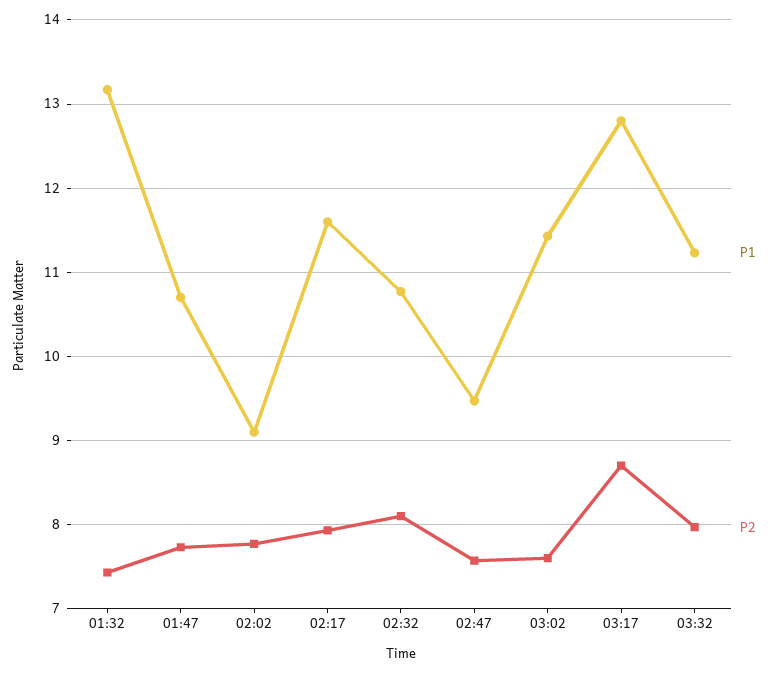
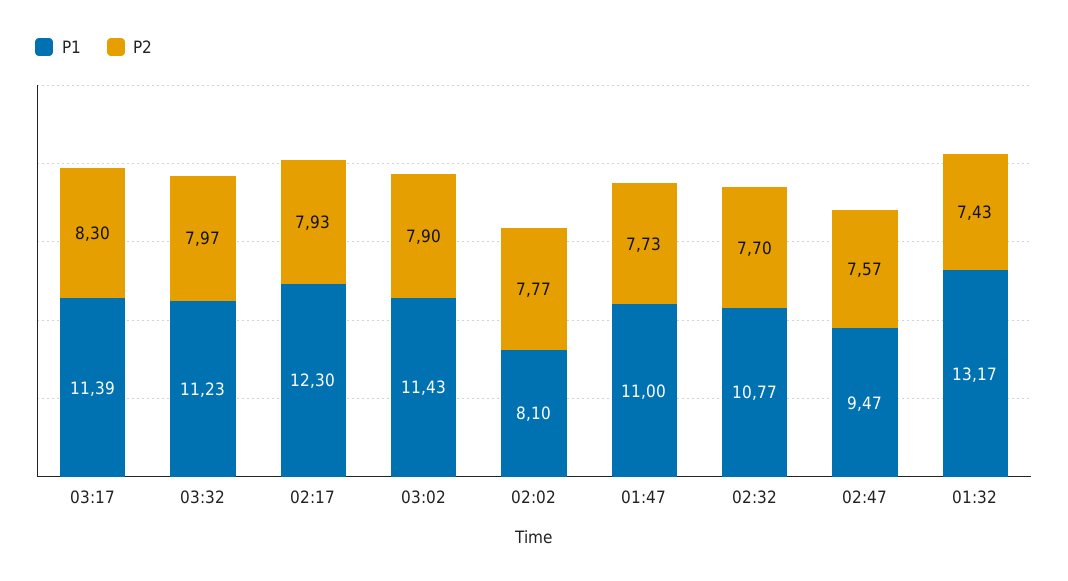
  {
    "P1": {
      "01:32": 13.17,
-     "01:47": 10.7,
+     "01:47": 11,
-     "02:02": 9.1,
+     "02:02": 8.1,
-     "02:17": 11.6,
+     "02:17": 12.3,
      "02:32": 10.77,
      "02:47": 9.47,
      "03:02": 11.43,
-     "03:17": 12.8,
+     "03:17": 11.39,
      "03:32": 11.23
    },
    "P2": {
      "01:32": 7.43,
      "01:47": 7.73,
      "02:02": 7.77,
      "02:17": 7.93,
-     "02:32": 8.1,
+     "02:32": 7.7,
      "02:47": 7.57,
-     "03:02": 7.6,
+     "03:02": 7.9,
-     "03:17": 8.7,
+     "03:17": 8.3,
      "03:32": 7.97
    }
  }

